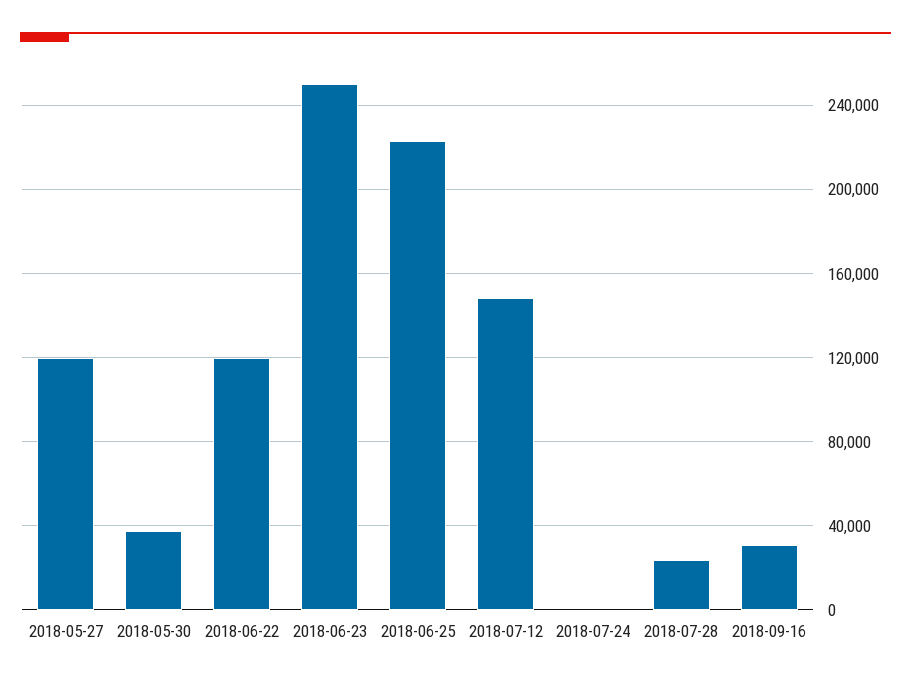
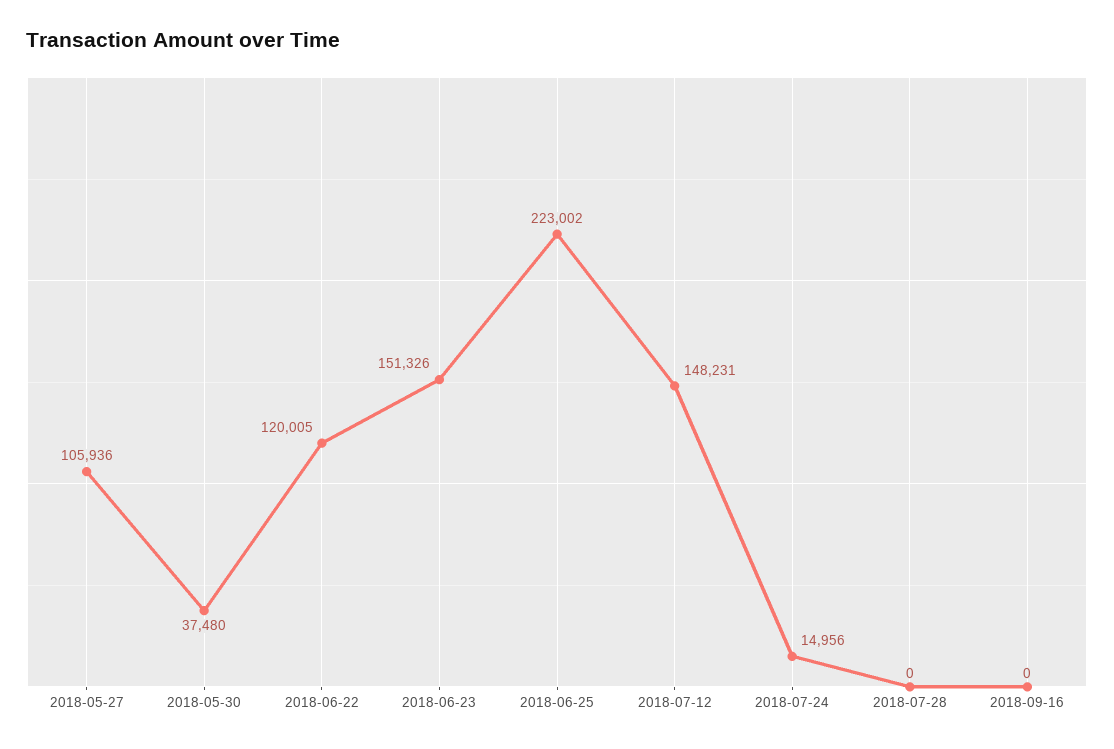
  {
-   "2018-05-27": 120000,
+   "2018-05-27": 105936,
    "2018-05-30": 37480,
    "2018-06-22": 120005,
-   "2018-06-23": 250000,
+   "2018-06-23": 151326,
    "2018-06-25": 223002,
    "2018-07-12": 148231,
-   "2018-07-24": 0,
+   "2018-07-24": 14956,
-   "2018-07-28": 25000,
+   "2018-07-28": 0,
-   "2018-09-16": 30000
+   "2018-09-16": 0
  }

